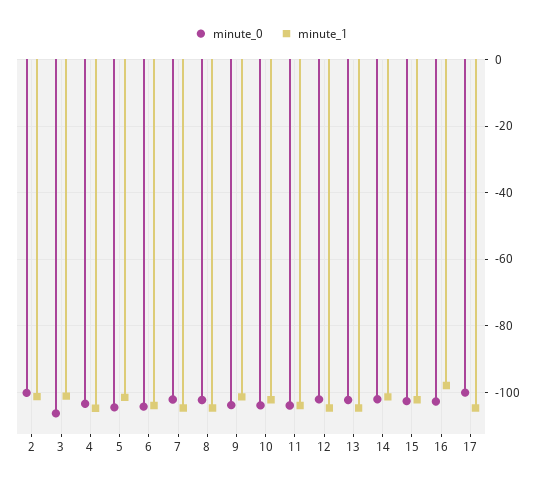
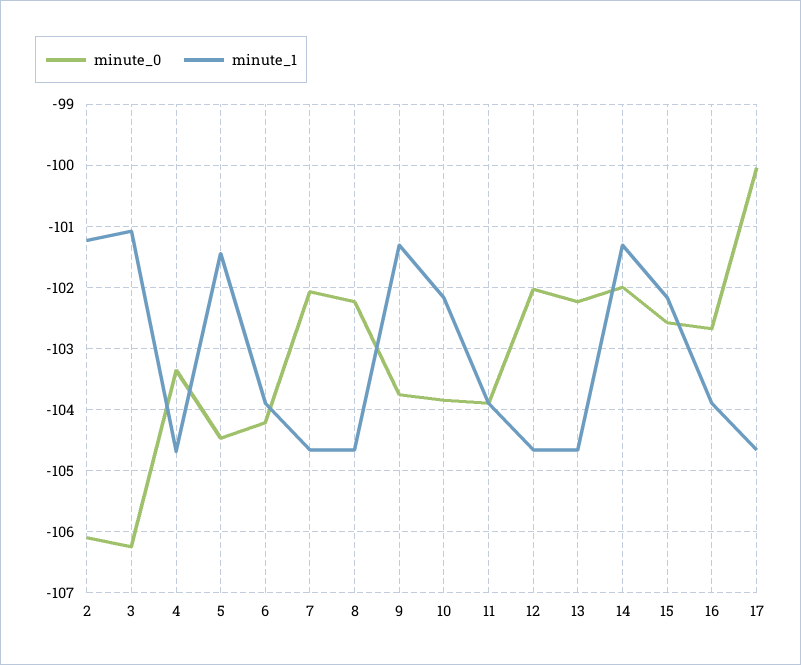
  {
    "minute_0": {
-     "2": -100,
+     "2": -106.1,
      "3": -106.3,
      "4": -103.4,
      "5": -104.5,
      "6": -104.2,
      "7": -102.1,
      "8": -102.2,
      "9": -103.8,
      "10": -103.9,
      "11": -103.9,
      "12": -102,
      "13": -102.2,
      "14": -102,
      "15": -102.6,
      "16": -102.7,
      "17": -100
    },
    "minute_1": {
      "2": -101.2,
      "3": -101.1,
      "4": -104.7,
      "5": -101.5,
      "6": -103.9,
      "7": -104.7,
      "8": -104.7,
      "9": -101.3,
      "10": -102.2,
      "11": -103.9,
      "12": -104.7,
      "13": -104.7,
      "14": -101.3,
      "15": -102.2,
-     "16": -98,
+     "16": -103.9,
      "17": -104.7
    }
  }

